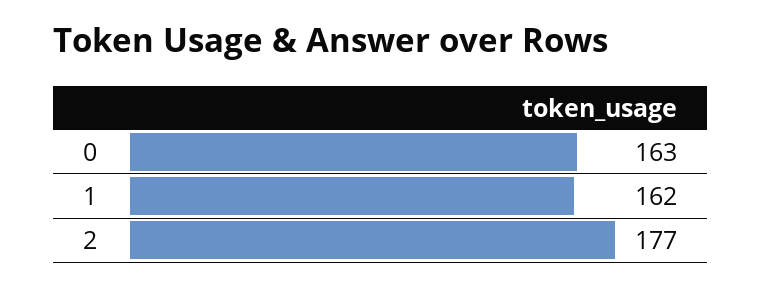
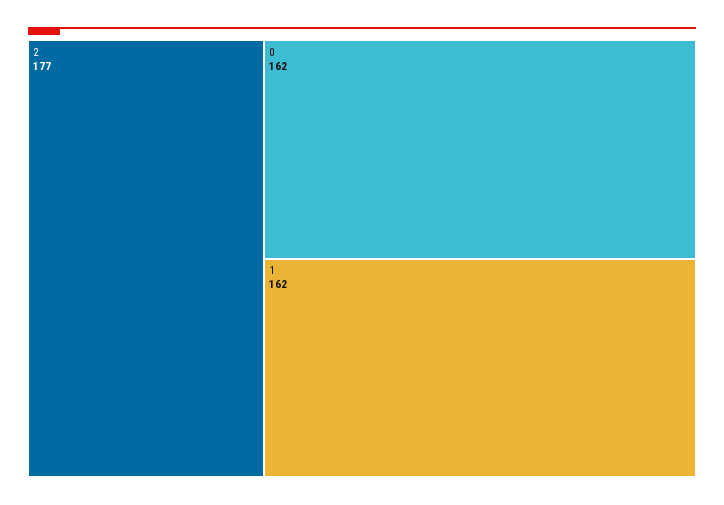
  {
-   "0": 163,
+   "0": 162,
    "1": 162,
    "2": 177
  }

